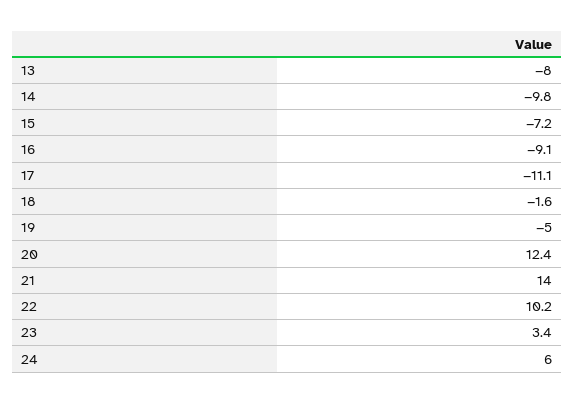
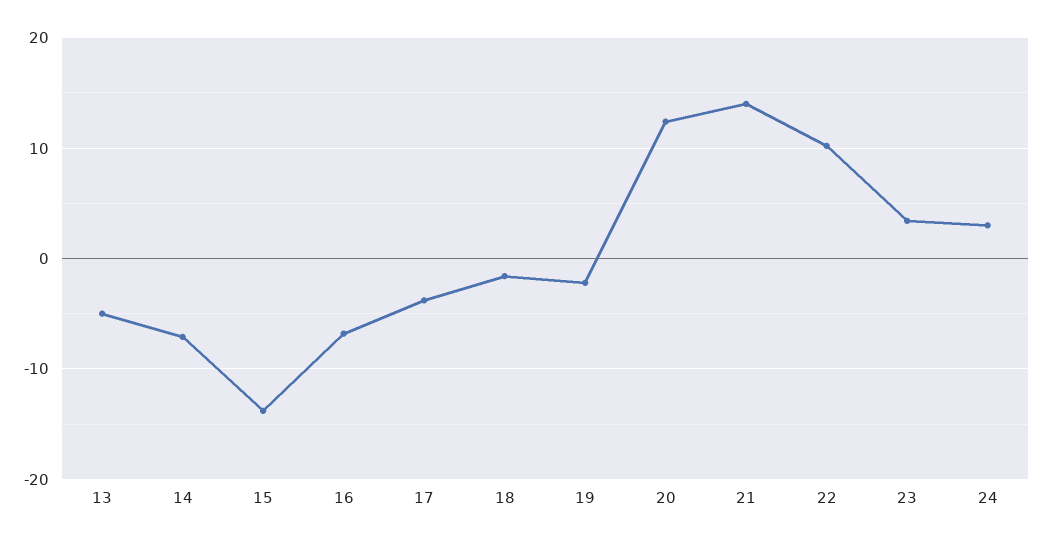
  {
-   "13": -8,
+   "13": -5,
-   "14": -9.8,
+   "14": -7,
-   "15": -7.2,
+   "15": -14,
-   "16": -9.1,
+   "16": -7,
-   "17": -11.1,
+   "17": -4,
    "18": -1.6,
-   "19": -5,
+   "19": -2,
    "20": 12.4,
    "21": 14,
    "22": 10.2,
    "23": 3.4,
-   "24": 6
+   "24": 3
  }

